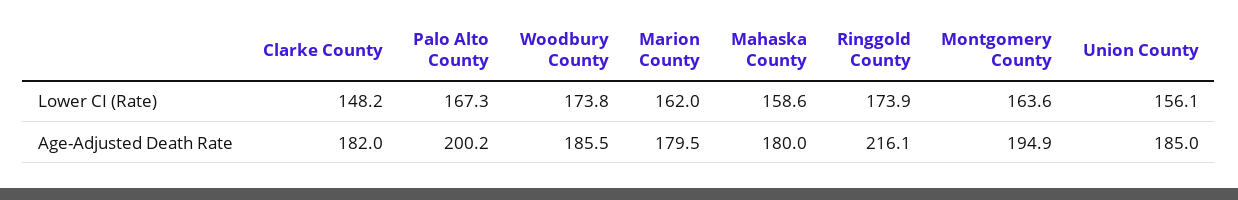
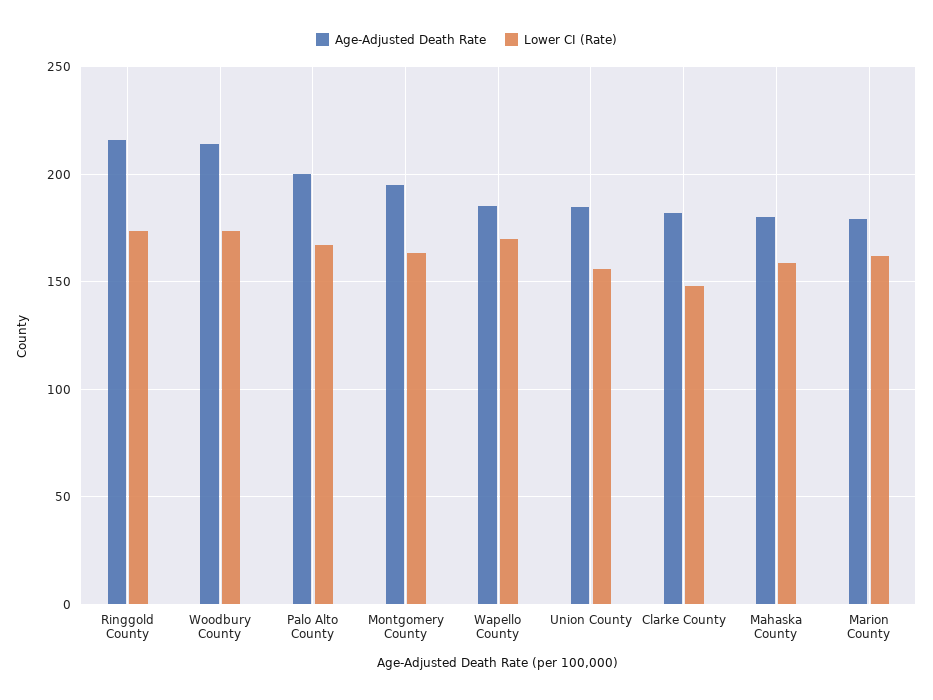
  {
    "Lower CI (Rate)": {
      "Clarke County": 148.2,
      "Palo Alto County": 167.3,
      "Woodbury County": 173.8,
      "Marion County": 162,
      "Mahaska County": 158.6,
      "Ringgold County": 173.9,
      "Montgomery County": 163.6,
-     "Union County": 156.1
+     "Union County": 156.1,
+     "Wapello County": 170
    },
    "Age-Adjusted Death Rate": {
      "Clarke County": 182,
      "Palo Alto County": 200.2,
-     "Woodbury County": 185.5,
+     "Woodbury County": 215,
      "Marion County": 179.5,
      "Mahaska County": 180,
      "Ringgold County": 216.1,
      "Montgomery County": 194.9,
-     "Union County": 185
+     "Union County": 185,
+     "Wapello County": 185
    }
  }

